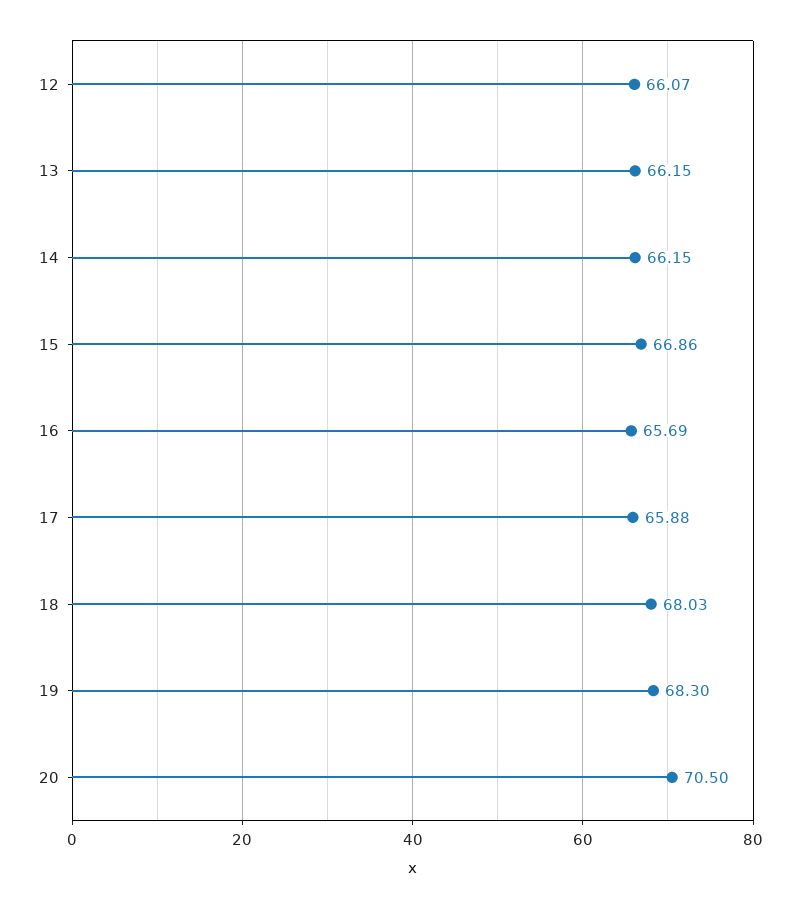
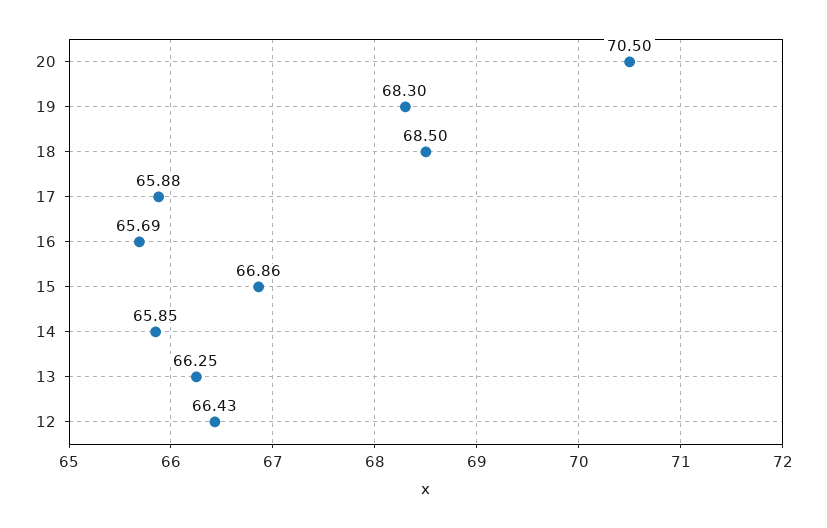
  {
-   "12": 66.07,
+   "12": 66.43,
-   "13": 66.15,
+   "13": 66.25,
-   "14": 66.15,
+   "14": 65.85,
    "15": 66.86,
    "16": 65.69,
    "17": 65.88,
-   "18": 68.03,
+   "18": 68.5,
    "19": 68.3,
    "20": 70.5
  }

